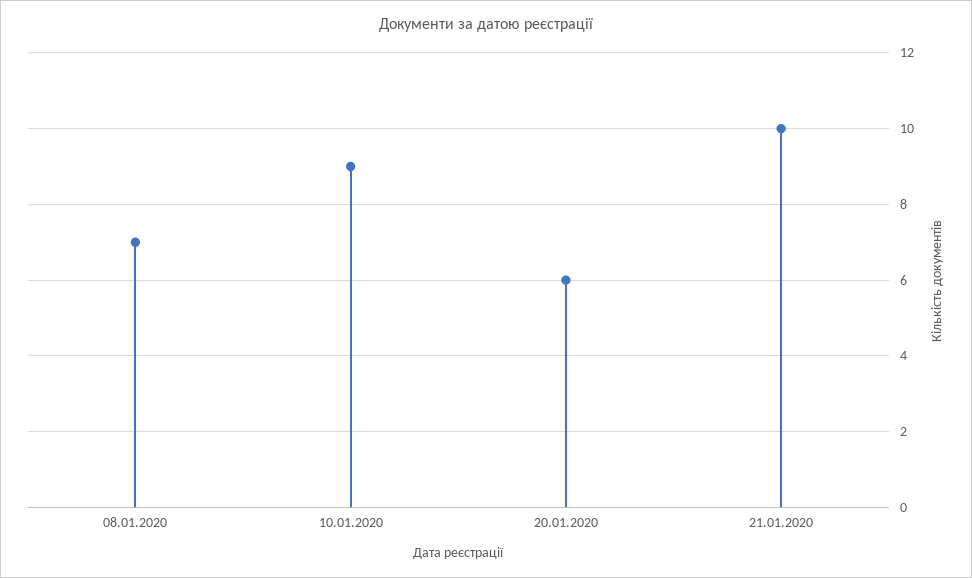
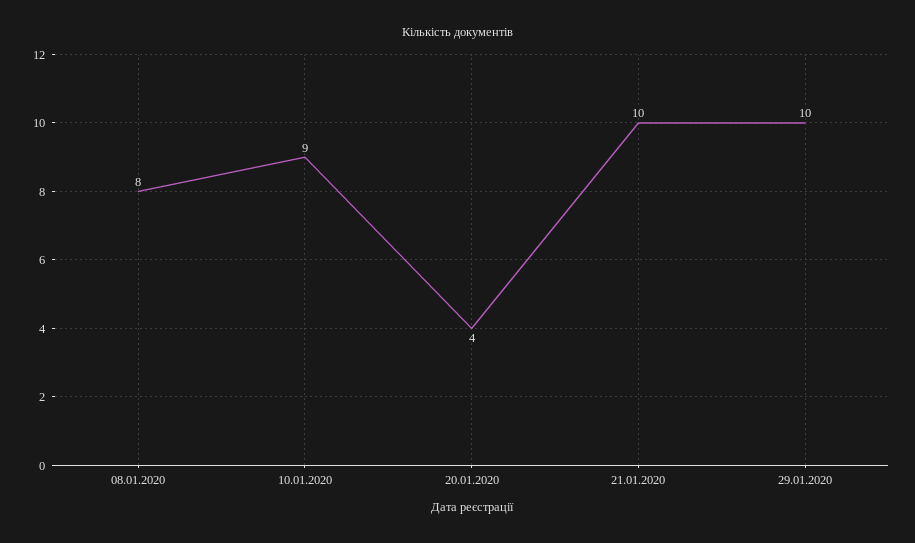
  {
-   "08.01.2020": 7,
+   "08.01.2020": 8,
    "10.01.2020": 9,
-   "20.01.2020": 6,
+   "20.01.2020": 4,
-   "21.01.2020": 10
+   "21.01.2020": 10,
+   "29.01.2020": 10
  }

